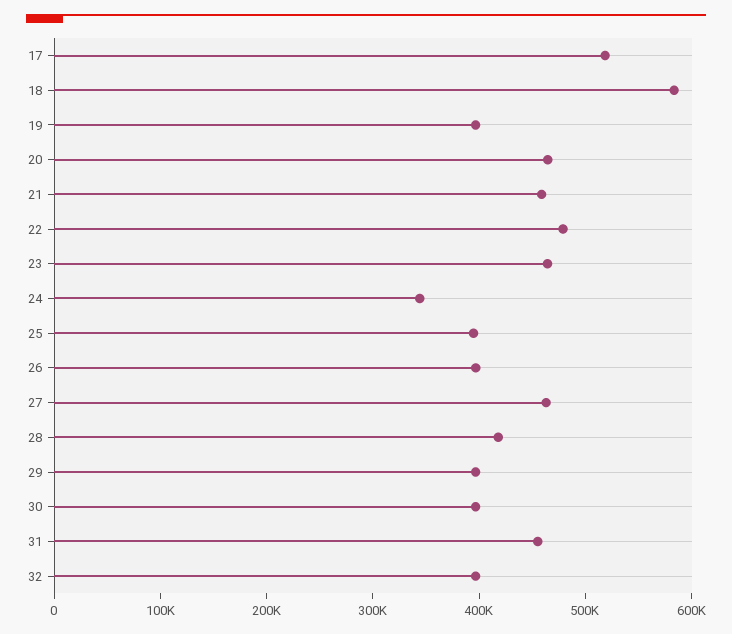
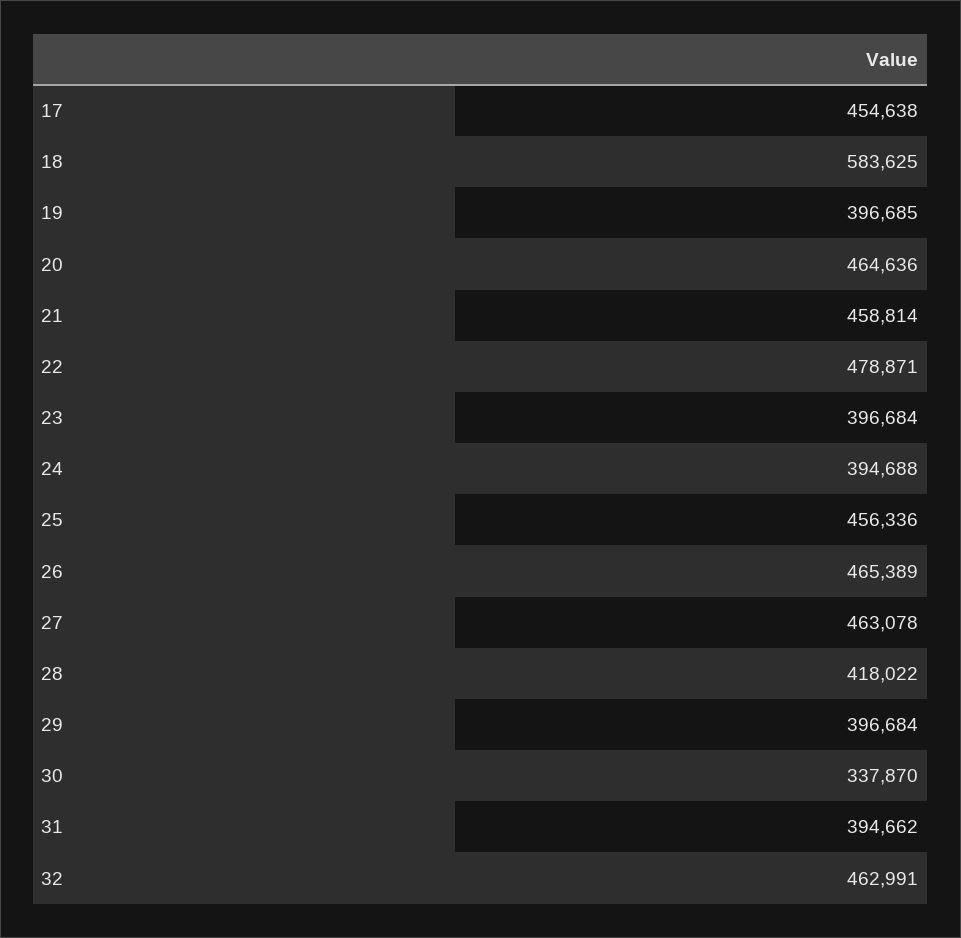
  {
-   "17": 520000,
+   "17": 454638,
    "18": 583625,
    "19": 396685,
    "20": 464636,
    "21": 458814,
    "22": 478871,
-   "23": 460000,
+   "23": 396684,
-   "24": 340000,
+   "24": 394688,
-   "25": 400000,
+   "25": 456336,
-   "26": 400000,
+   "26": 465389,
    "27": 463078,
    "28": 418022,
    "29": 396684,
-   "30": 400000,
+   "30": 337870,
-   "31": 460000,
+   "31": 394662,
-   "32": 400000
+   "32": 462991
  }

